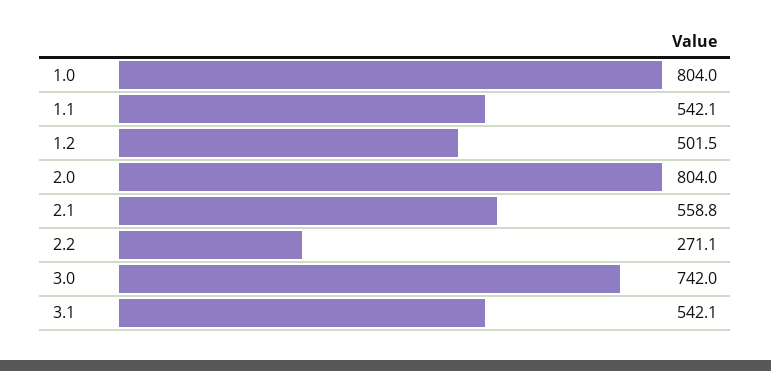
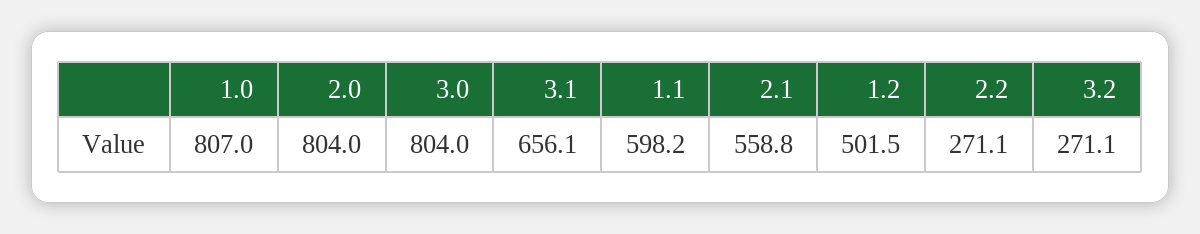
  {
-   "1.0": 804,
+   "1.0": 807,
-   "1.1": 542.1,
+   "1.1": 598.2,
    "1.2": 501.5,
    "2.0": 804,
    "2.1": 558.8,
    "2.2": 271.1,
-   "3.0": 742,
+   "3.0": 804,
-   "3.1": 542.1
+   "3.1": 656.1,
+   "3.2": 271.1
  }

